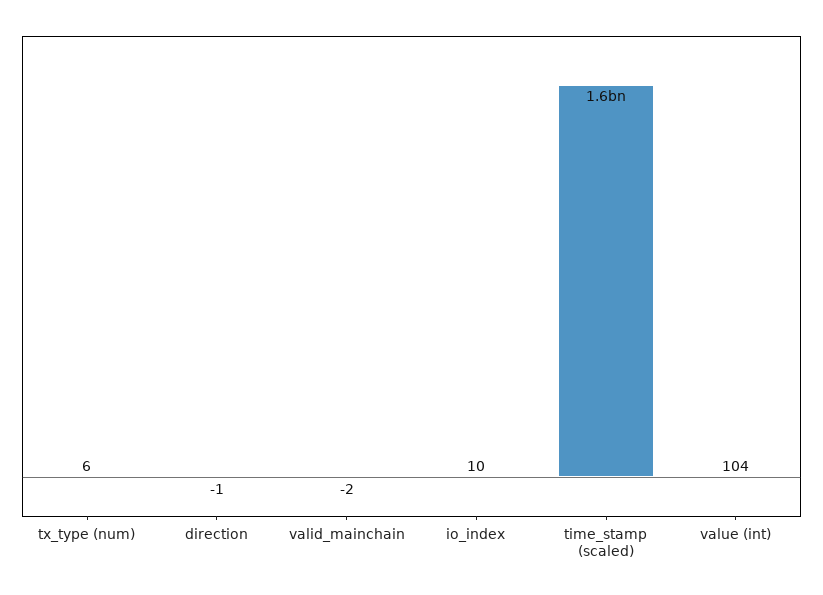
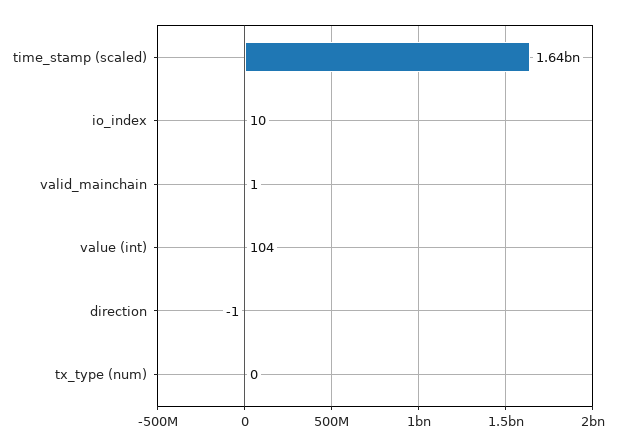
  {
-   "tx_type (num)": 6,
+   "tx_type (num)": 0,
    "direction": -1,
-   "valid_mainchain": -2,
+   "valid_mainchain": 1,
    "io_index": 10,
    "time_stamp (scaled)": 1640000000,
    "value (int)": 104
  }

